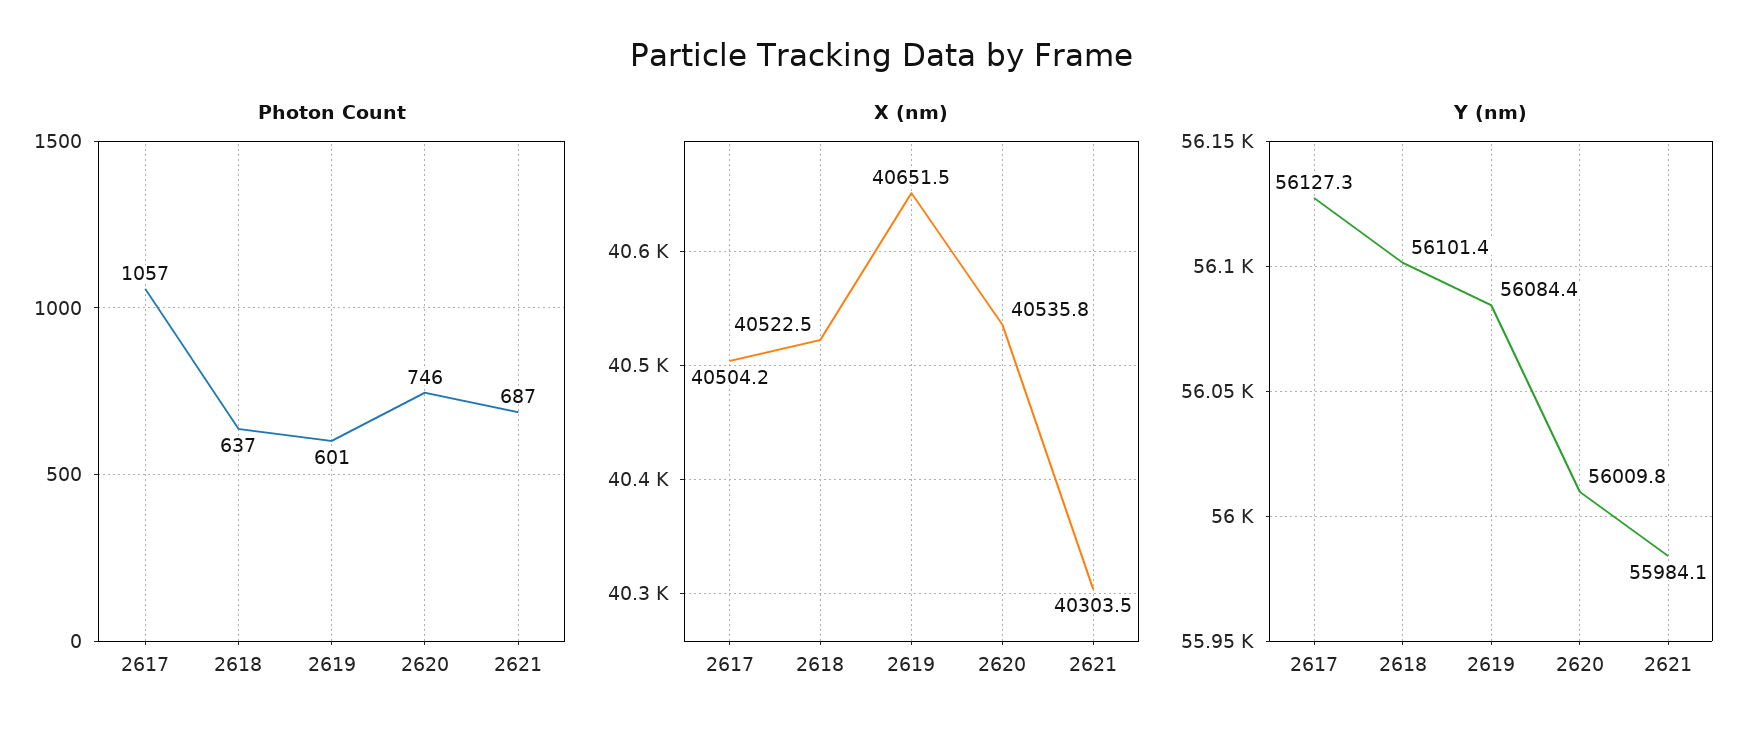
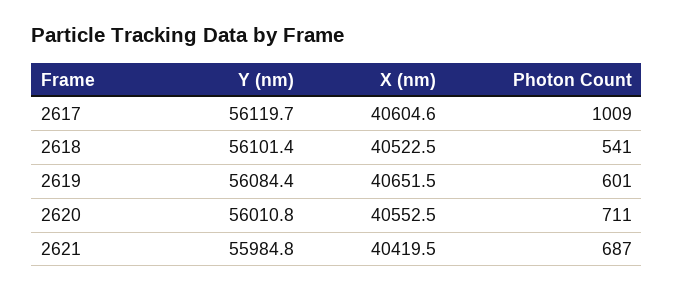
  {
    "Photon Count": {
-     "2617": 1057,
+     "2617": 1009,
-     "2618": 637,
+     "2618": 541,
      "2619": 601,
-     "2620": 746,
+     "2620": 711,
      "2621": 687
    },
    "X (nm)": {
-     "2617": 40504.2,
+     "2617": 40604.6,
      "2618": 40522.5,
      "2619": 40651.5,
-     "2620": 40535.8,
+     "2620": 40552.5,
-     "2621": 40303.5
+     "2621": 40419.5
    },
    "Y (nm)": {
-     "2617": 56127.3,
+     "2617": 56119.7,
      "2618": 56101.4,
      "2619": 56084.4,
-     "2620": 56009.8,
+     "2620": 56010.8,
-     "2621": 55984.1
+     "2621": 55984.8
    }
  }

